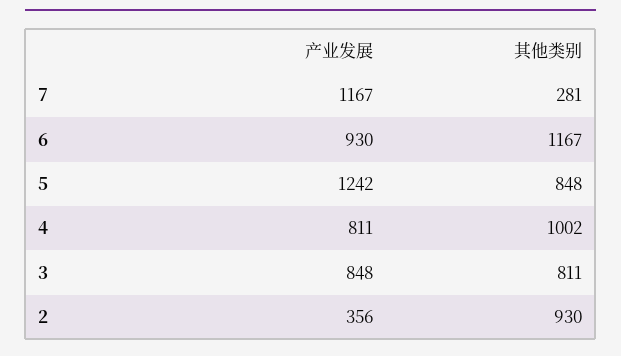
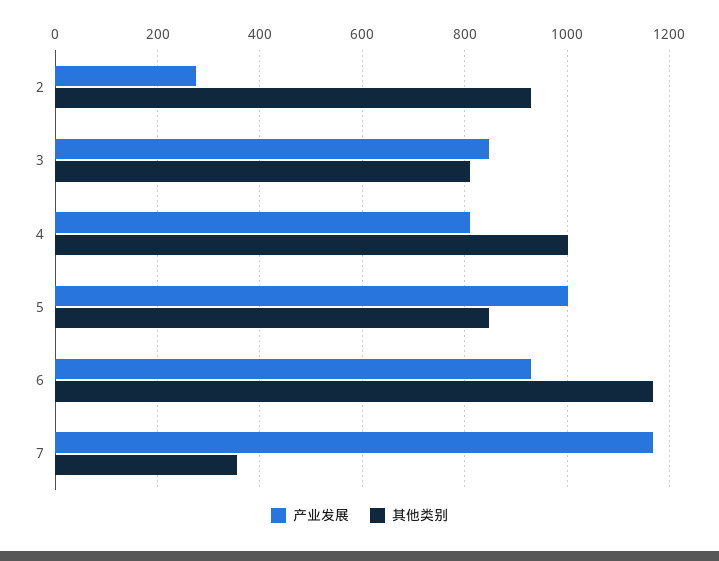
  {
    "产业发展": {
      "7": 1167,
      "6": 930,
-     "5": 1242,
+     "5": 1000,
      "4": 811,
      "3": 848,
-     "2": 356
+     "2": 280
    },
    "其他类别": {
-     "7": 281,
+     "7": 360,
      "6": 1167,
      "5": 848,
      "4": 1002,
      "3": 811,
      "2": 930
    }
  }

